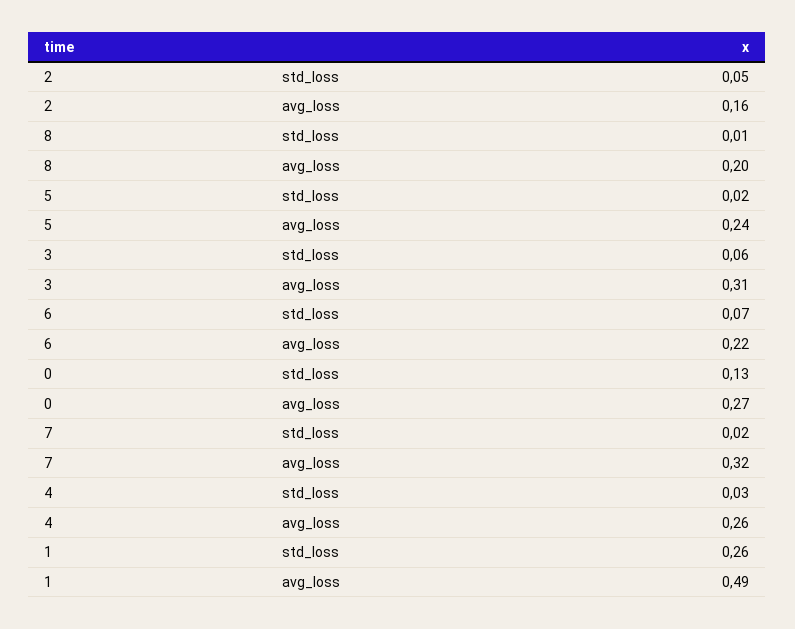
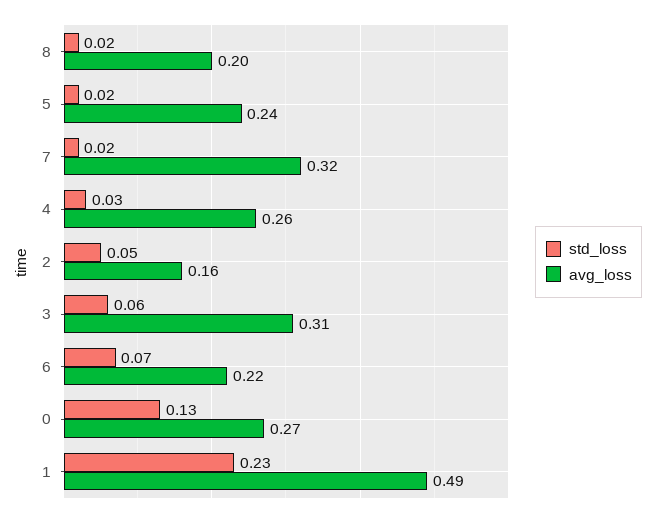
  {
    "std_loss": {
      "2": 0.05,
-     "8": 0.01,
+     "8": 0.02,
      "5": 0.02,
      "3": 0.06,
      "6": 0.07,
      "0": 0.13,
      "7": 0.02,
      "4": 0.03,
-     "1": 0.26
+     "1": 0.23
    },
    "avg_loss": {
      "2": 0.16,
      "8": 0.2,
      "5": 0.24,
      "3": 0.31,
      "6": 0.22,
      "0": 0.27,
      "7": 0.32,
      "4": 0.26,
      "1": 0.49
    }
  }

